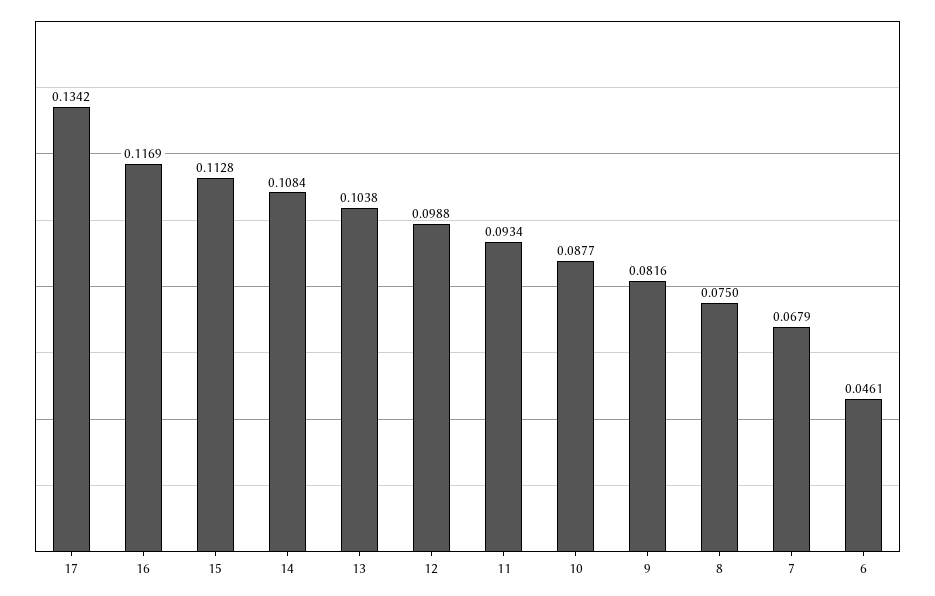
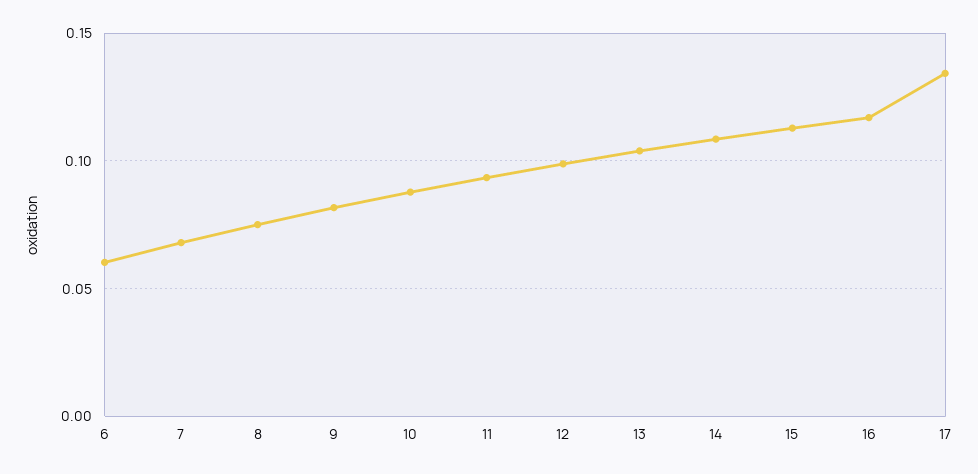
  {
    "17": 0.1342,
    "16": 0.1169,
    "15": 0.1128,
    "14": 0.1084,
    "13": 0.1038,
    "12": 0.0988,
    "11": 0.0934,
    "10": 0.0877,
    "9": 0.0816,
    "8": 0.075,
    "7": 0.0679,
-   "6": 0.0461
+   "6": 0.06
  }

